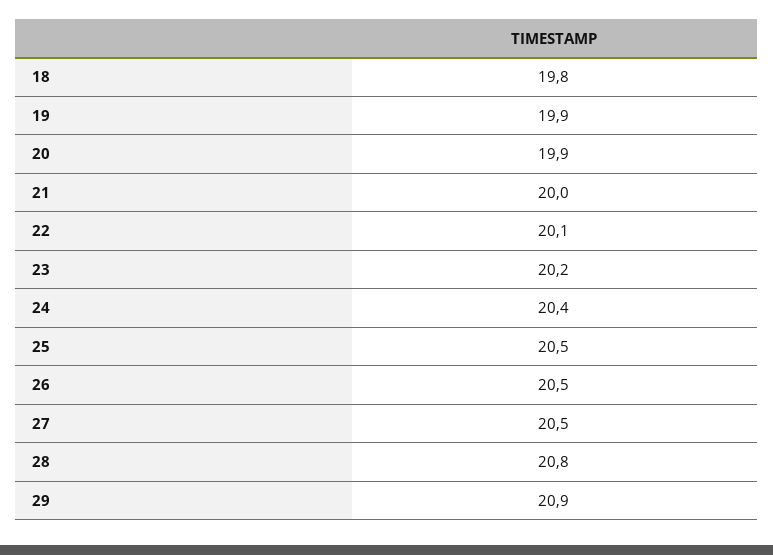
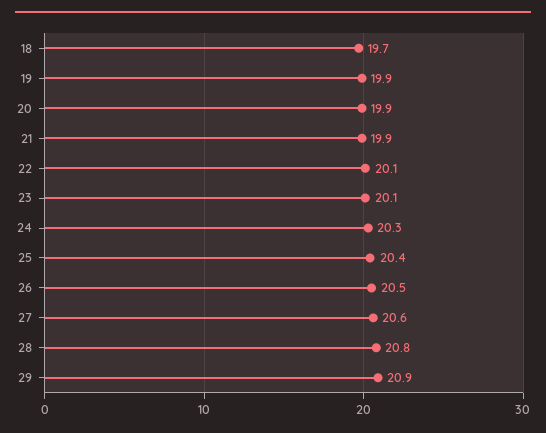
  {
-   "18": 19.8,
+   "18": 19.7,
    "19": 19.9,
    "20": 19.9,
-   "21": 20,
+   "21": 19.9,
    "22": 20.1,
-   "23": 20.2,
+   "23": 20.1,
-   "24": 20.4,
+   "24": 20.3,
-   "25": 20.5,
+   "25": 20.4,
    "26": 20.5,
-   "27": 20.5,
+   "27": 20.6,
    "28": 20.8,
    "29": 20.9
  }

